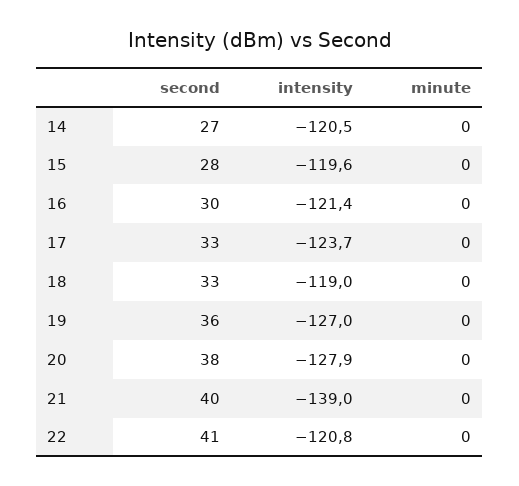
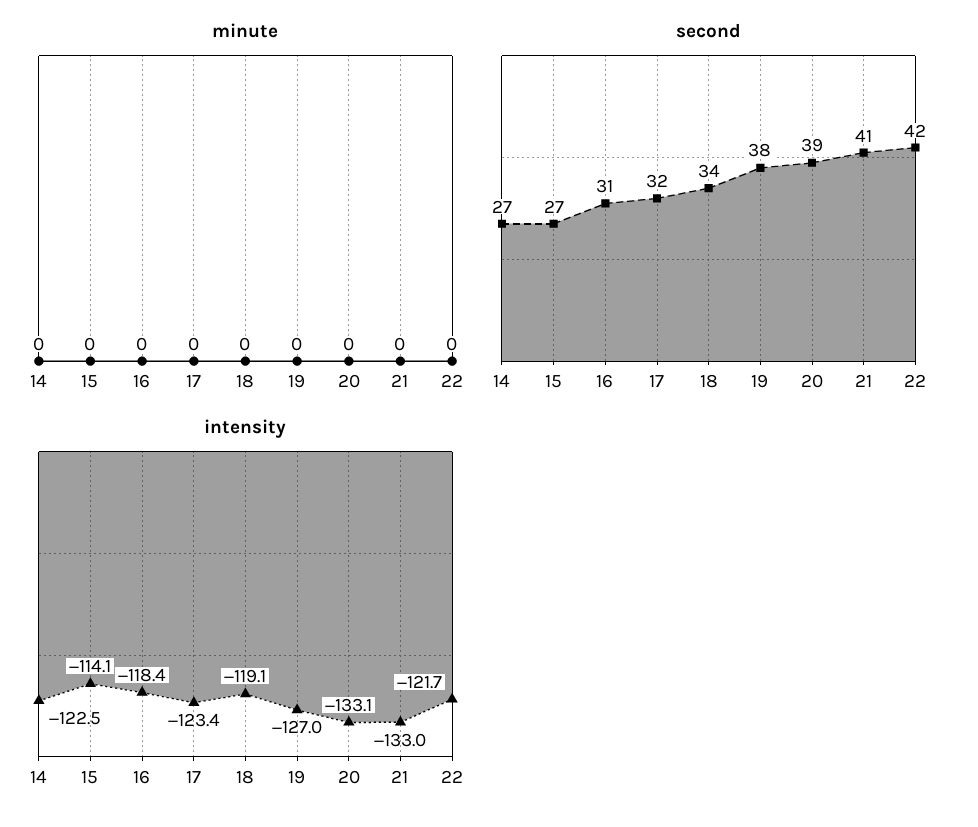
  {
    "second": {
      "14": 27,
-     "15": 28,
+     "15": 27,
-     "16": 30,
+     "16": 31,
-     "17": 33,
+     "17": 32,
-     "18": 33,
+     "18": 34,
-     "19": 36,
+     "19": 38,
-     "20": 38,
+     "20": 39,
-     "21": 40,
+     "21": 41,
-     "22": 41
+     "22": 42
    },
    "intensity": {
-     "14": -120.5,
+     "14": -122.5,
-     "15": -119.6,
+     "15": -114.1,
-     "16": -121.4,
+     "16": -118.4,
-     "17": -123.7,
+     "17": -123.4,
-     "18": -119,
+     "18": -119.1,
      "19": -127,
-     "20": -127.9,
+     "20": -133.1,
-     "21": -139,
+     "21": -133,
-     "22": -120.8
+     "22": -121.7
    },
    "minute": {
      "14": 0,
      "15": 0,
      "16": 0,
      "17": 0,
      "18": 0,
      "19": 0,
      "20": 0,
      "21": 0,
      "22": 0
    }
  }

